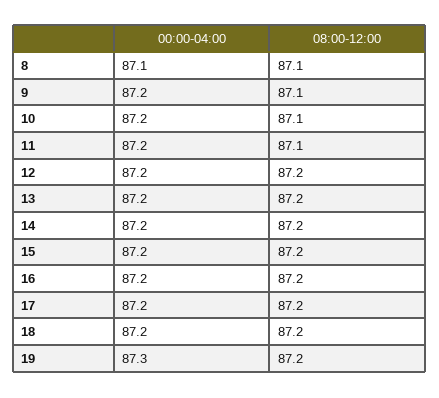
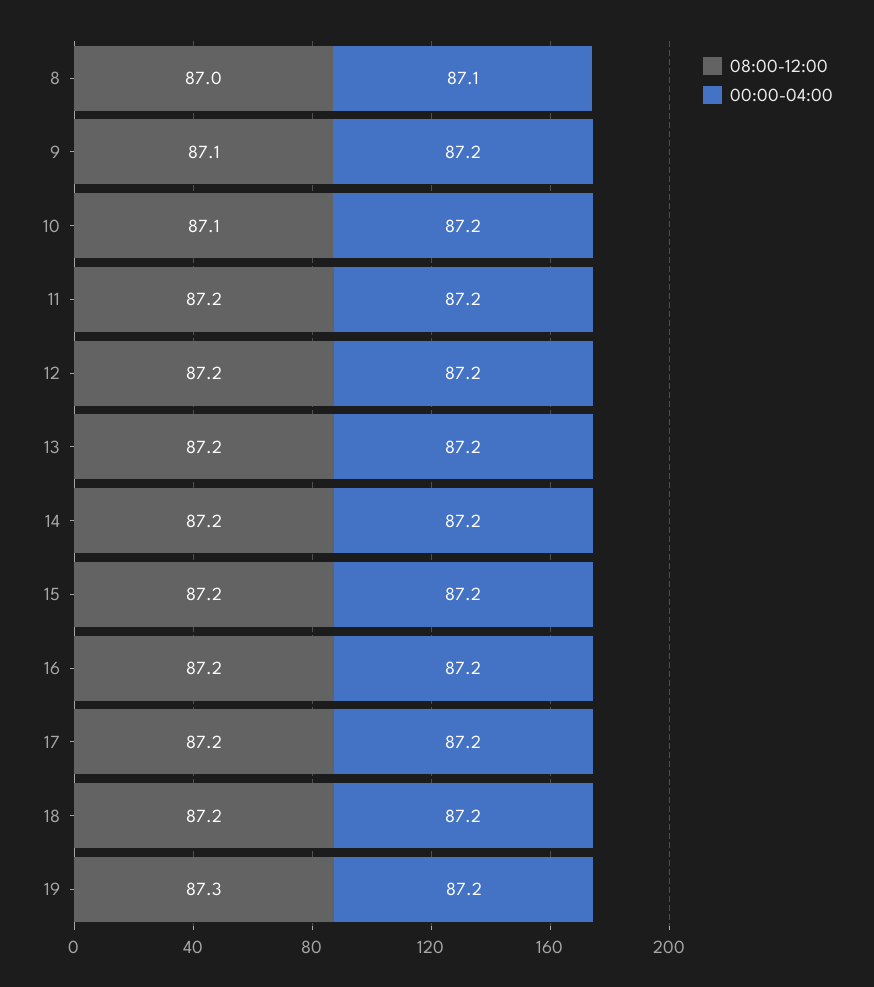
  {
    "00:00-04:00": {
      "8": 87.1,
      "9": 87.2,
      "10": 87.2,
      "11": 87.2,
      "12": 87.2,
      "13": 87.2,
      "14": 87.2,
      "15": 87.2,
      "16": 87.2,
      "17": 87.2,
      "18": 87.2,
-     "19": 87.3
+     "19": 87.2
    },
    "08:00-12:00": {
-     "8": 87.1,
+     "8": 87,
      "9": 87.1,
      "10": 87.1,
-     "11": 87.1,
+     "11": 87.2,
      "12": 87.2,
      "13": 87.2,
      "14": 87.2,
      "15": 87.2,
      "16": 87.2,
      "17": 87.2,
      "18": 87.2,
-     "19": 87.2
+     "19": 87.3
    }
  }

